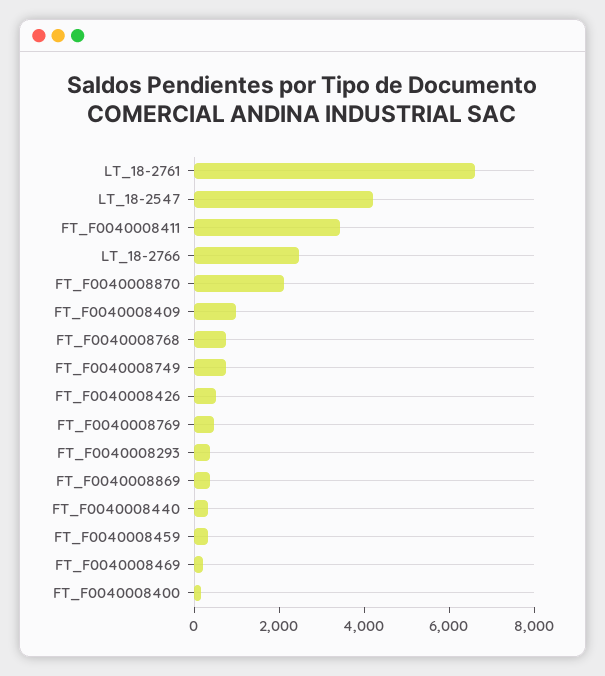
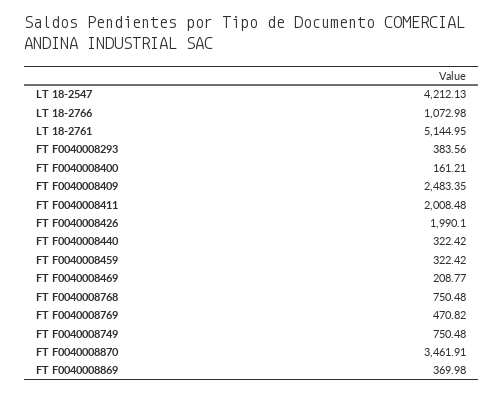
  {
-   "LT_18-2761": 6500,
+   "LT_18-2761": 5144.95,
    "LT_18-2547": 4212.13,
-   "FT_F0040008411": 3500,
+   "FT_F0040008411": 2008.48,
-   "LT_18-2766": 2500,
+   "LT_18-2766": 1072.98,
-   "FT_F0040008870": 2000,
+   "FT_F0040008870": 3461.91,
-   "FT_F0040008409": 1000,
+   "FT_F0040008409": 2483.35,
    "FT_F0040008768": 750.48,
    "FT_F0040008749": 750.48,
-   "FT_F0040008426": 500,
+   "FT_F0040008426": 1990.1,
    "FT_F0040008769": 470.82,
    "FT_F0040008293": 383.56,
    "FT_F0040008869": 369.98,
    "FT_F0040008440": 322.42,
    "FT_F0040008459": 322.42,
    "FT_F0040008469": 208.77,
    "FT_F0040008400": 161.21
  }

